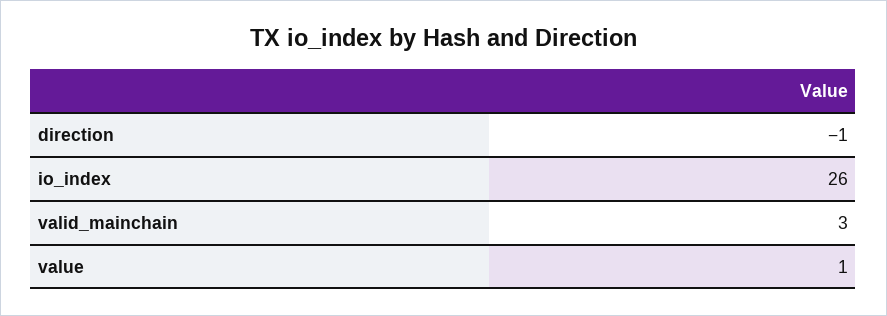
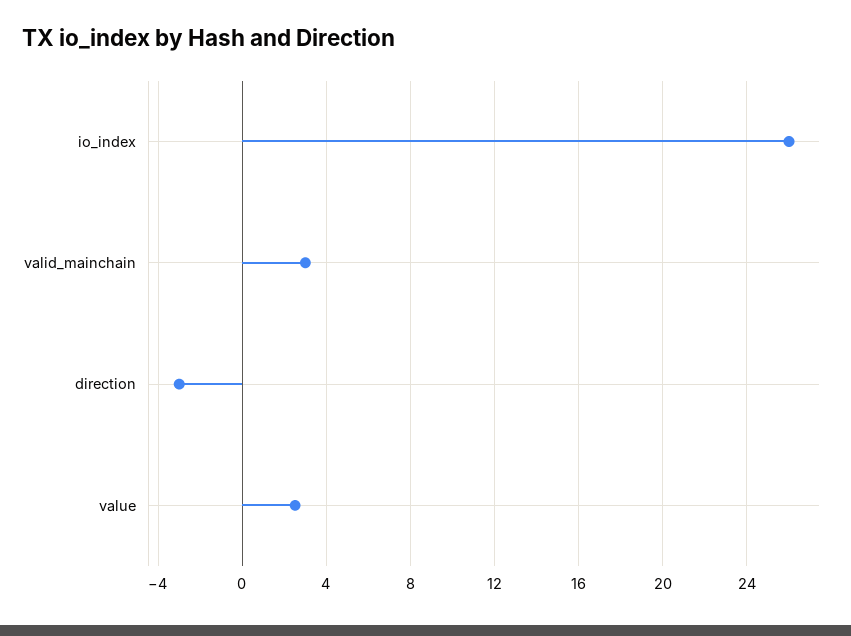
  {
-   "direction": -1,
+   "direction": -3,
    "io_index": 26,
    "valid_mainchain": 3,
-   "value": 1
+   "value": 2.5
  }

